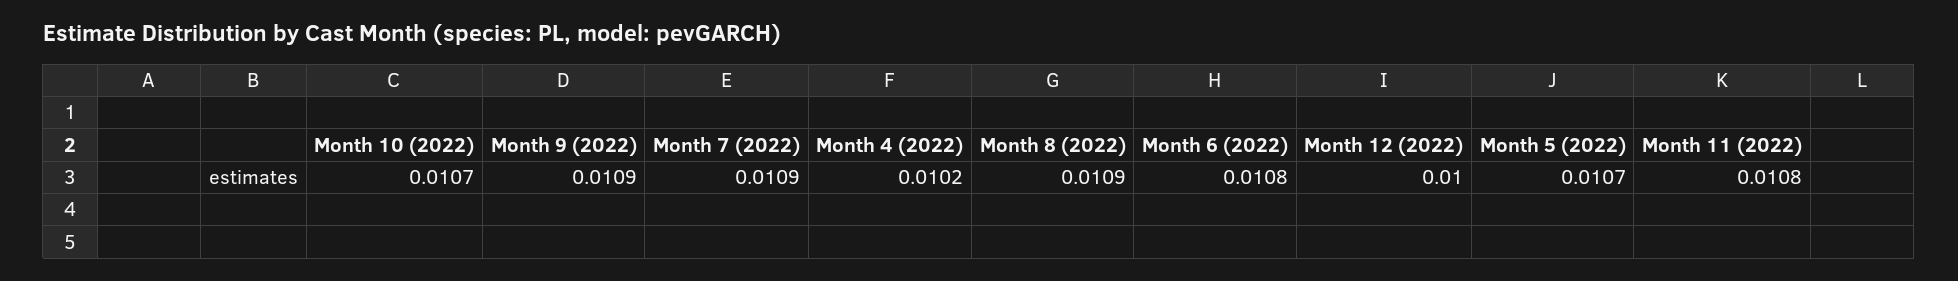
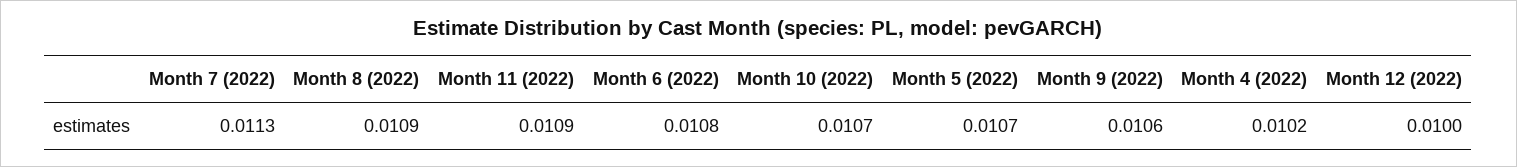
  {
    "Month 10 (2022)": 0.0107,
-   "Month 9 (2022)": 0.0109,
+   "Month 9 (2022)": 0.0106,
-   "Month 7 (2022)": 0.0109,
+   "Month 7 (2022)": 0.0113,
    "Month 4 (2022)": 0.0102,
    "Month 8 (2022)": 0.0109,
    "Month 6 (2022)": 0.0108,
    "Month 12 (2022)": 0.01,
    "Month 5 (2022)": 0.0107,
-   "Month 11 (2022)": 0.0108
+   "Month 11 (2022)": 0.0109
  }

